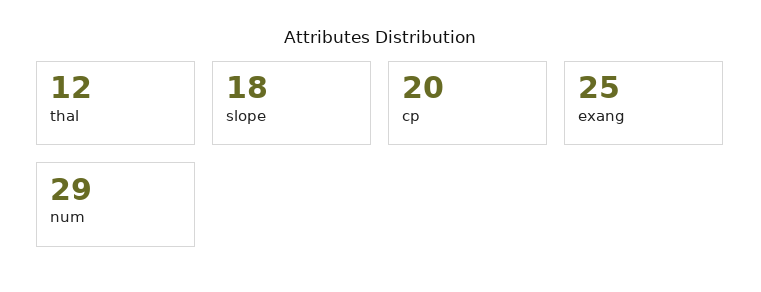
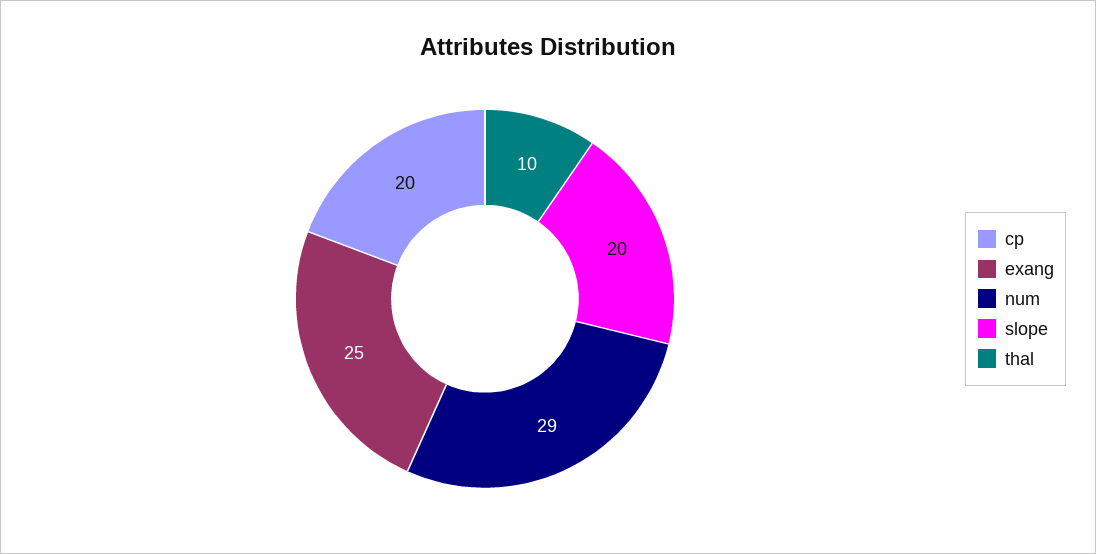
  {
-   "thal": 12,
+   "thal": 10,
-   "slope": 18,
+   "slope": 20,
    "cp": 20,
    "exang": 25,
    "num": 29
  }

